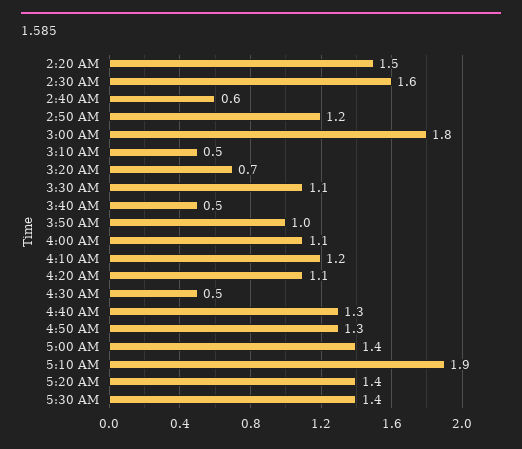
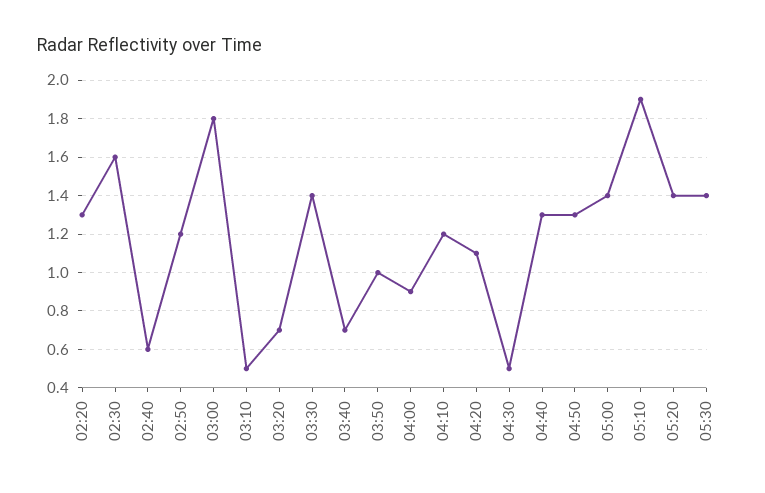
  {
-   "2:20 AM": 1.5,
+   "2:20 AM": 1.3,
    "2:30 AM": 1.6,
    "2:40 AM": 0.6,
    "2:50 AM": 1.2,
    "3:00 AM": 1.8,
    "3:10 AM": 0.5,
    "3:20 AM": 0.7,
-   "3:30 AM": 1.1,
+   "3:30 AM": 1.4,
-   "3:40 AM": 0.5,
+   "3:40 AM": 0.7,
    "3:50 AM": 1,
-   "4:00 AM": 1.1,
+   "4:00 AM": 0.9,
    "4:10 AM": 1.2,
    "4:20 AM": 1.1,
    "4:30 AM": 0.5,
    "4:40 AM": 1.3,
    "4:50 AM": 1.3,
    "5:00 AM": 1.4,
    "5:10 AM": 1.9,
    "5:20 AM": 1.4,
    "5:30 AM": 1.4
  }

